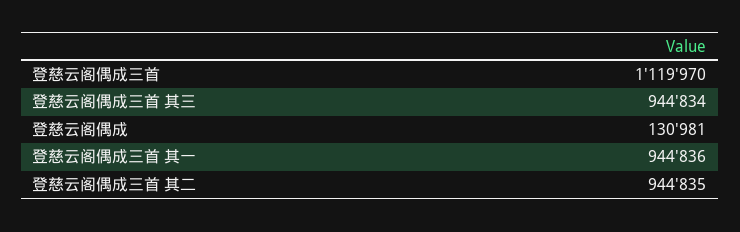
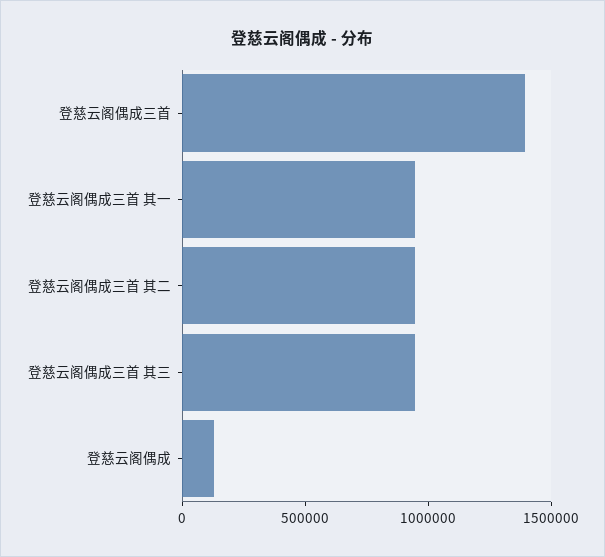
  {
-   "登慈云阁偶成三首": 1119970,
+   "登慈云阁偶成三首": 1400000,
    "登慈云阁偶成三首 其三": 944834,
    "登慈云阁偶成": 130981,
    "登慈云阁偶成三首 其一": 944836,
    "登慈云阁偶成三首 其二": 944835
  }

